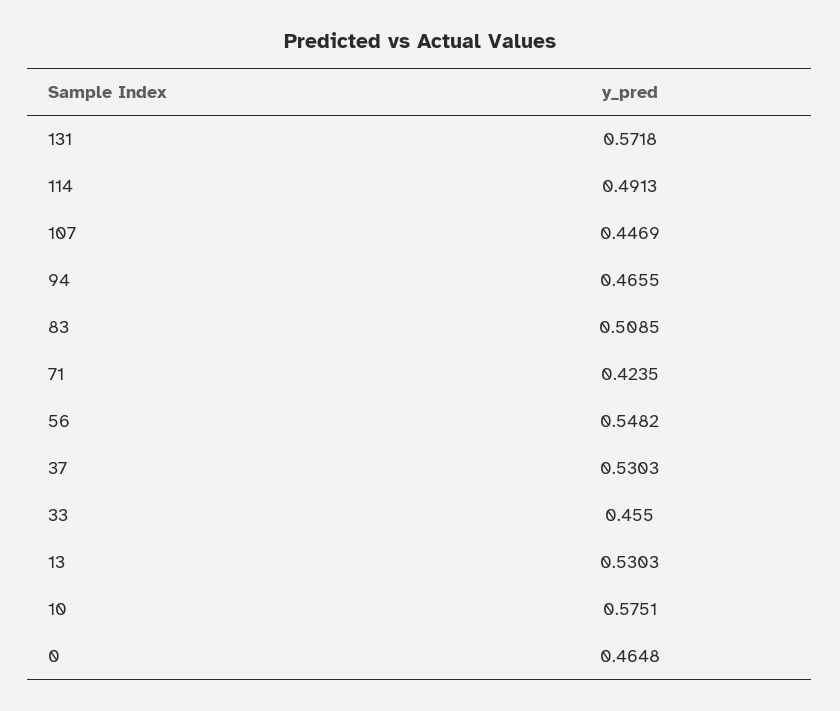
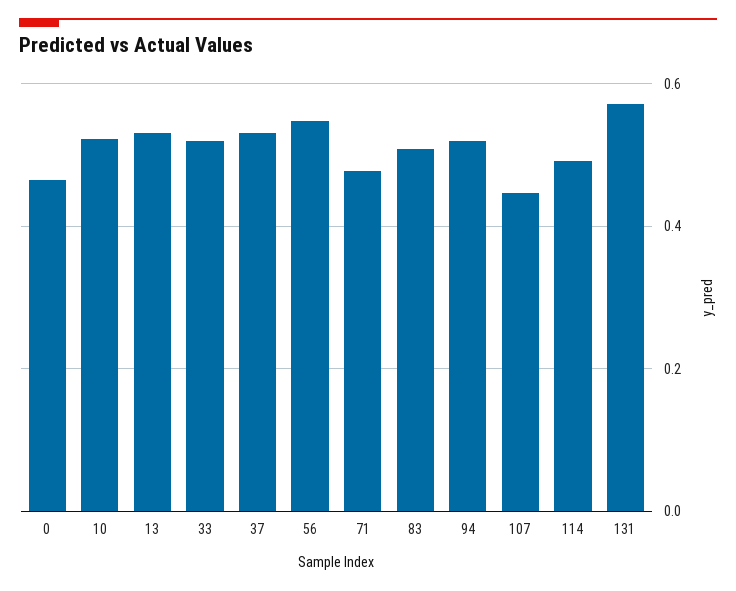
  {
    "131": 0.5718,
    "114": 0.4913,
    "107": 0.4469,
-   "94": 0.4655,
+   "94": 0.52,
    "83": 0.5085,
-   "71": 0.4235,
+   "71": 0.48,
    "56": 0.5482,
    "37": 0.5303,
-   "33": 0.455,
+   "33": 0.52,
    "13": 0.5303,
-   "10": 0.5751,
+   "10": 0.52,
    "0": 0.4648
  }

